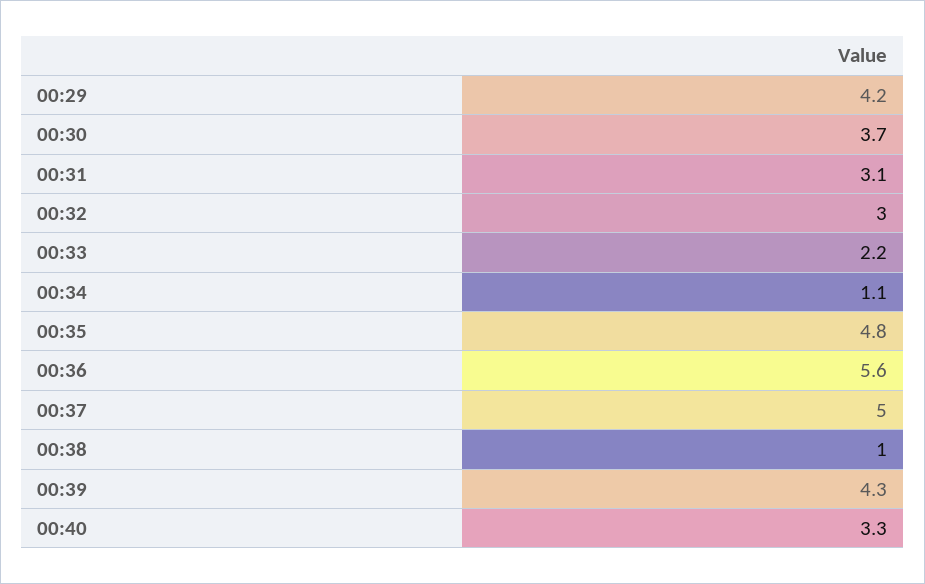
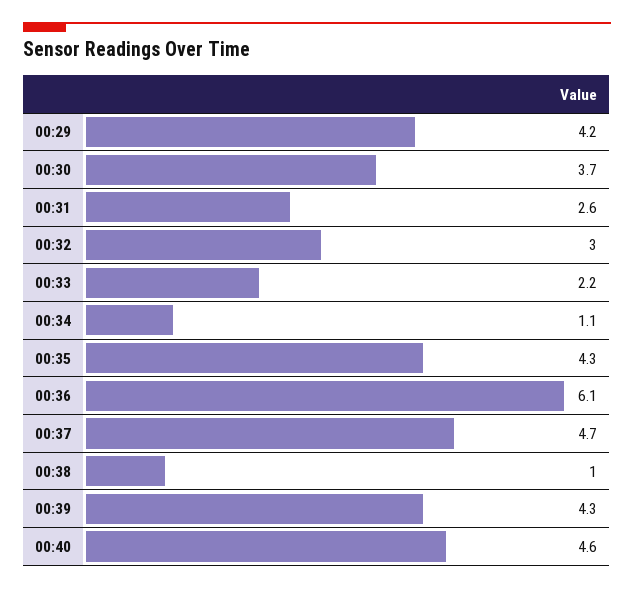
  {
    "00:29": 4.2,
    "00:30": 3.7,
-   "00:31": 3.1,
+   "00:31": 2.6,
    "00:32": 3,
    "00:33": 2.2,
    "00:34": 1.1,
-   "00:35": 4.8,
+   "00:35": 4.3,
-   "00:36": 5.6,
+   "00:36": 6.1,
-   "00:37": 5,
+   "00:37": 4.7,
    "00:38": 1,
    "00:39": 4.3,
-   "00:40": 3.3
+   "00:40": 4.6
  }

